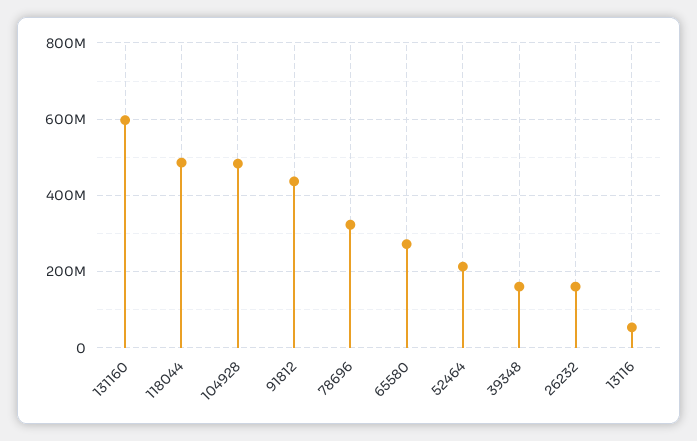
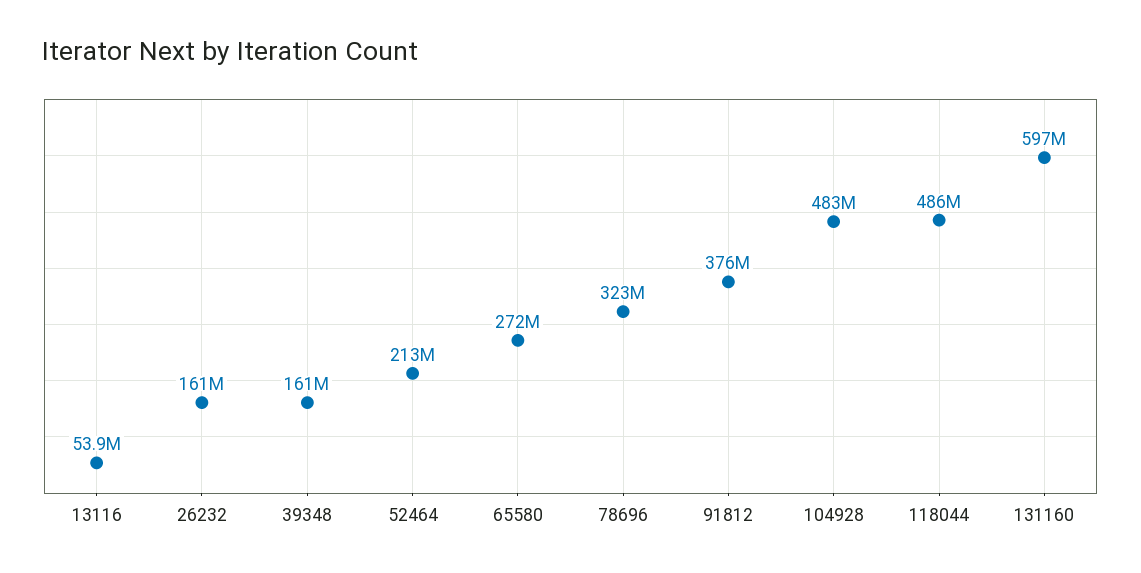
  {
    "131160": 597000000,
    "118044": 486000000,
    "104928": 483000000,
-   "91812": 440000000,
+   "91812": 376000000,
    "78696": 323000000,
    "65580": 272000000,
    "52464": 213000000,
    "39348": 161000000,
    "26232": 161000000,
    "13116": 53900000
  }

